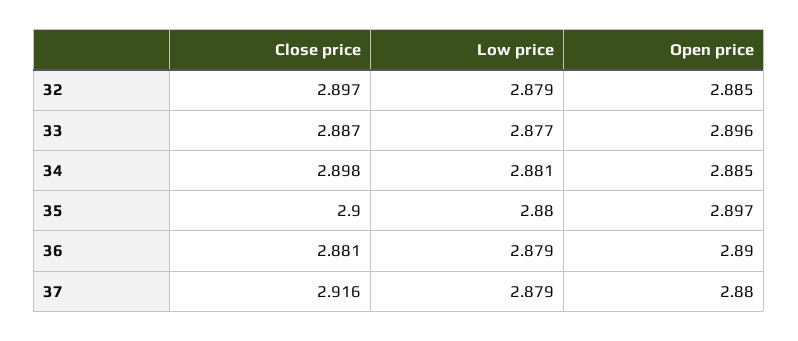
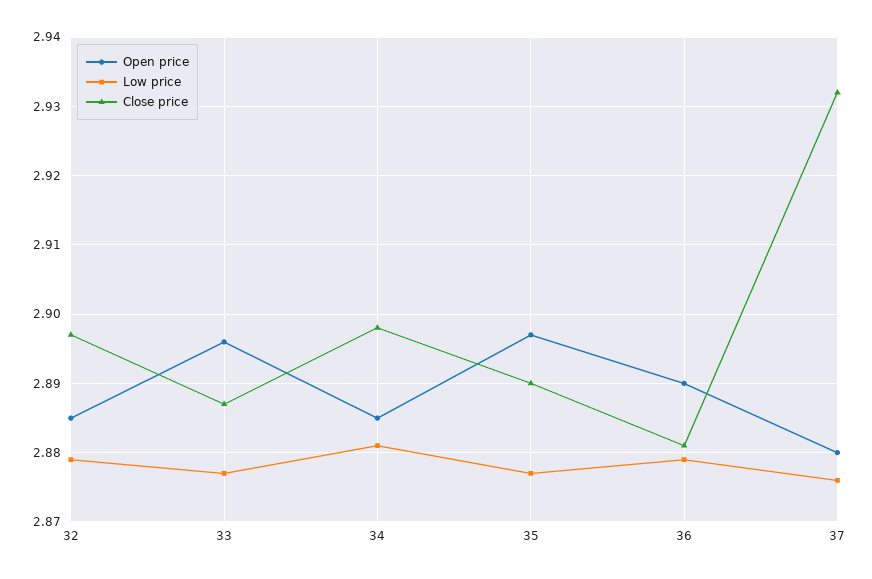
  {
    "Close price": {
      "32": 2.897,
      "33": 2.887,
      "34": 2.898,
-     "35": 2.9,
+     "35": 2.89,
      "36": 2.881,
-     "37": 2.916
+     "37": 2.932
    },
    "Low price": {
      "32": 2.879,
      "33": 2.877,
      "34": 2.881,
-     "35": 2.88,
+     "35": 2.877,
      "36": 2.879,
-     "37": 2.879
+     "37": 2.876
    },
    "Open price": {
      "32": 2.885,
      "33": 2.896,
      "34": 2.885,
      "35": 2.897,
      "36": 2.89,
      "37": 2.88
    }
  }

